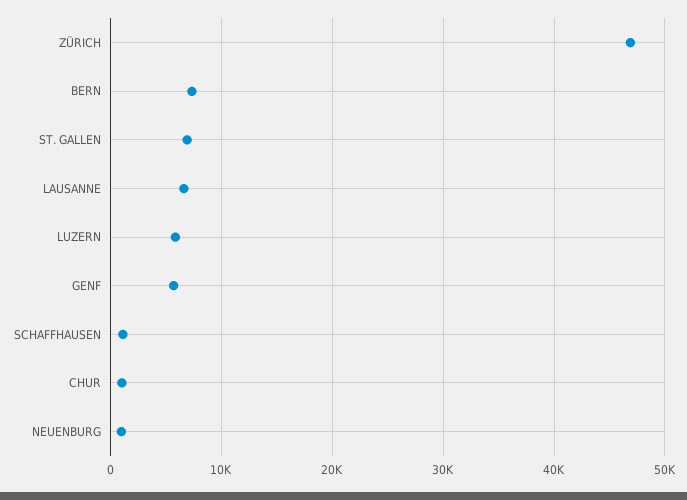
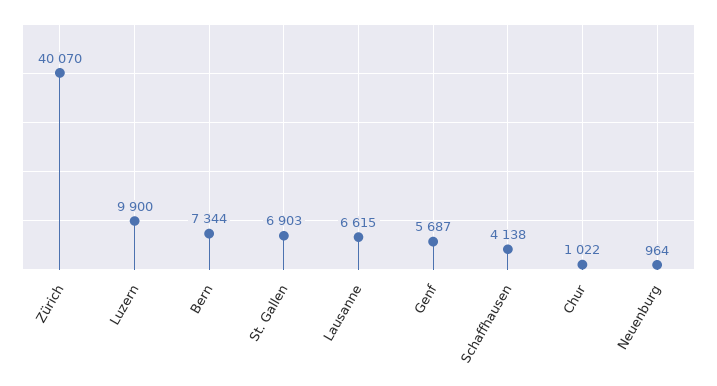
  {
-   "ZÜRICH": 47000,
+   "ZÜRICH": 40070,
    "BERN": 7344,
    "ST. GALLEN": 6903,
    "LAUSANNE": 6615,
-   "LUZERN": 6000,
+   "LUZERN": 9900,
    "GENF": 5687,
-   "SCHAFFHAUSEN": 1000,
+   "SCHAFFHAUSEN": 4138,
    "CHUR": 1022,
    "NEUENBURG": 964
  }

